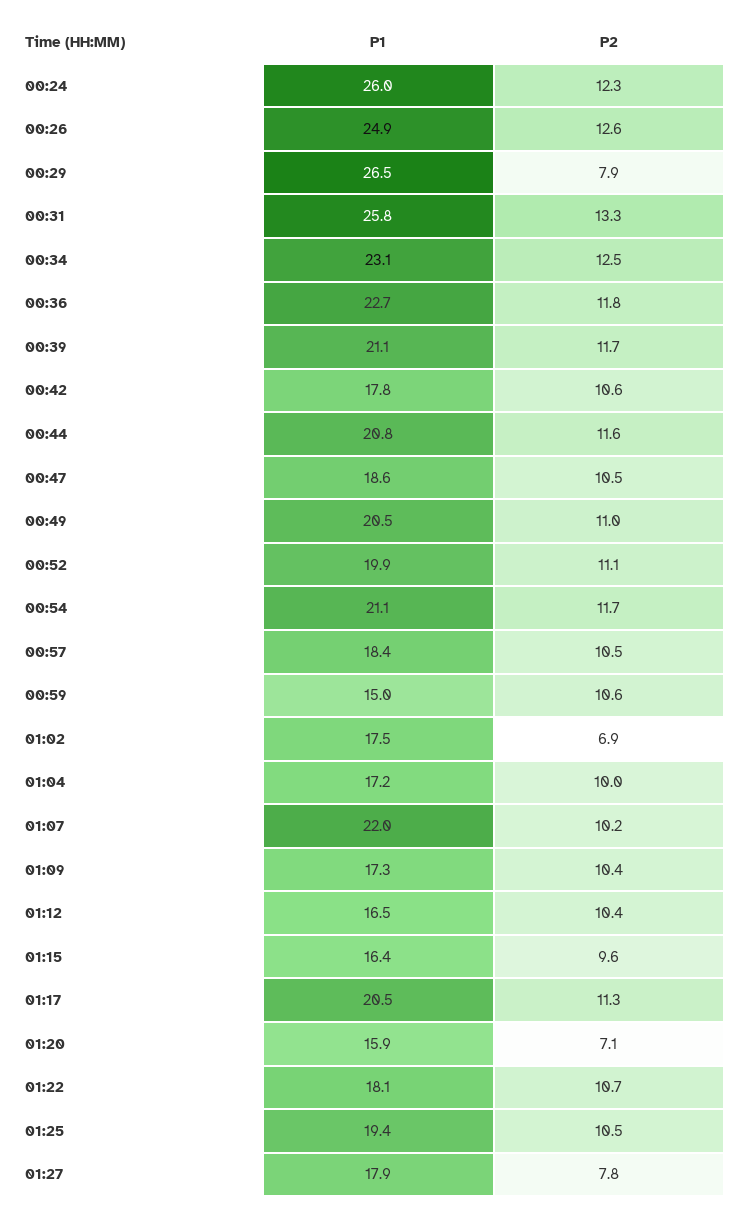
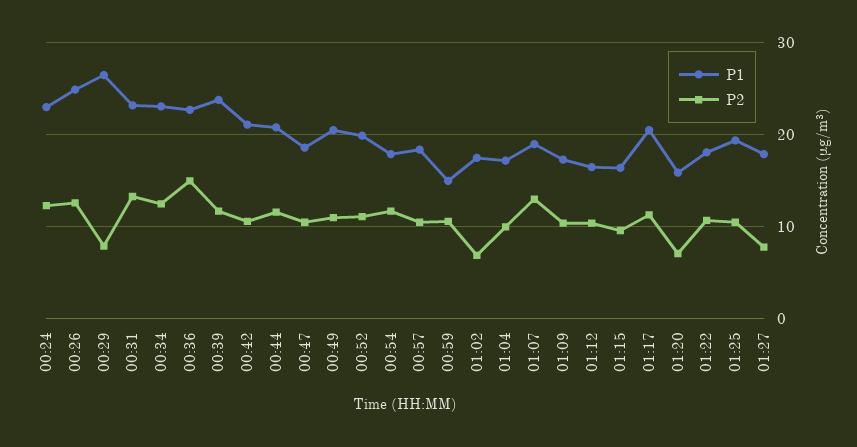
  {
    "P1": {
-     "00:24": 26,
+     "00:24": 23,
      "00:26": 24.9,
      "00:29": 26.5,
-     "00:31": 25.8,
+     "00:31": 23,
      "00:34": 23.1,
      "00:36": 22.7,
-     "00:39": 21.1,
+     "00:39": 24,
-     "00:42": 17.8,
+     "00:42": 21,
      "00:44": 20.8,
      "00:47": 18.6,
      "00:49": 20.5,
      "00:52": 19.9,
-     "00:54": 21.1,
+     "00:54": 18,
      "00:57": 18.4,
      "00:59": 15,
      "01:02": 17.5,
      "01:04": 17.2,
-     "01:07": 22,
+     "01:07": 19,
      "01:09": 17.3,
      "01:12": 16.5,
      "01:15": 16.4,
      "01:17": 20.5,
      "01:20": 15.9,
      "01:22": 18.1,
      "01:25": 19.4,
      "01:27": 17.9
    },
    "P2": {
      "00:24": 12.3,
      "00:26": 12.6,
      "00:29": 7.9,
      "00:31": 13.3,
      "00:34": 12.5,
-     "00:36": 11.8,
+     "00:36": 15,
      "00:39": 11.7,
      "00:42": 10.6,
      "00:44": 11.6,
      "00:47": 10.5,
      "00:49": 11,
      "00:52": 11.1,
      "00:54": 11.7,
      "00:57": 10.5,
      "00:59": 10.6,
      "01:02": 6.9,
      "01:04": 10,
-     "01:07": 10.2,
+     "01:07": 13,
      "01:09": 10.4,
      "01:12": 10.4,
      "01:15": 9.6,
      "01:17": 11.3,
      "01:20": 7.1,
      "01:22": 10.7,
      "01:25": 10.5,
      "01:27": 7.8
    }
  }

